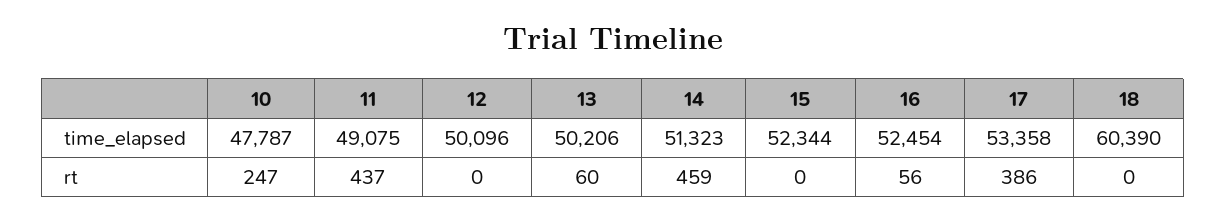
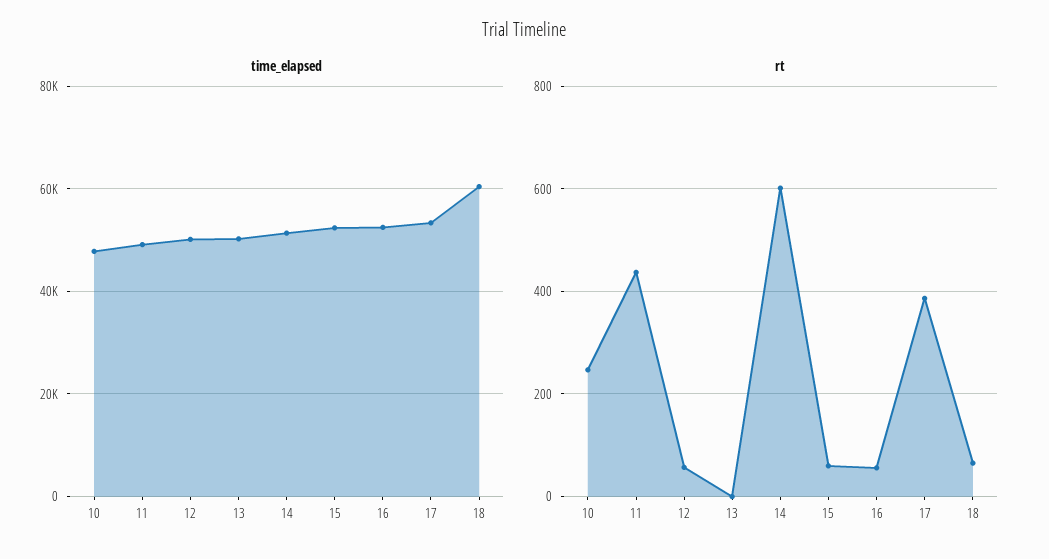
  {
    "time_elapsed": {
      "10": 47787,
      "11": 49075,
      "12": 50096,
      "13": 50206,
      "14": 51323,
      "15": 52344,
      "16": 52454,
      "17": 53358,
      "18": 60390
    },
    "rt": {
      "10": 247,
      "11": 437,
-     "12": 0,
+     "12": 60,
-     "13": 60,
+     "13": 0,
-     "14": 459,
+     "14": 600,
-     "15": 0,
+     "15": 60,
      "16": 56,
      "17": 386,
-     "18": 0
+     "18": 60
    }
  }

